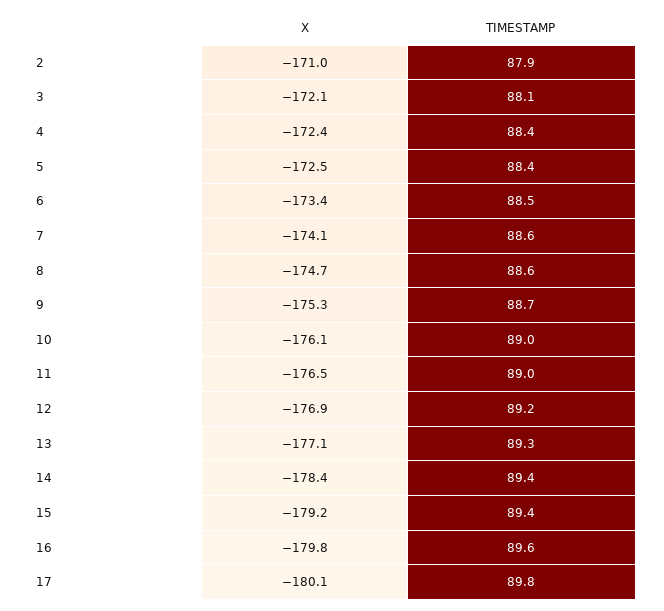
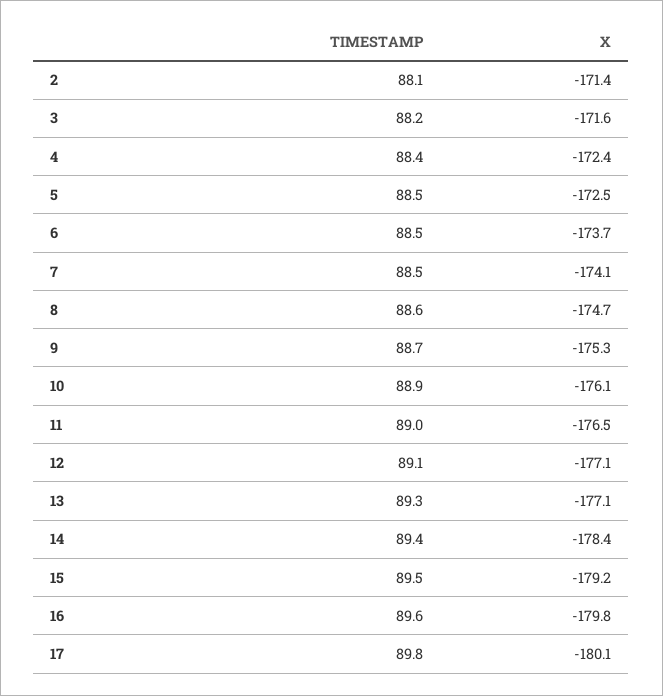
  {
    "X": {
-     "2": -171,
+     "2": -171.4,
-     "3": -172.1,
+     "3": -171.6,
      "4": -172.4,
      "5": -172.5,
-     "6": -173.4,
+     "6": -173.7,
      "7": -174.1,
      "8": -174.7,
      "9": -175.3,
      "10": -176.1,
      "11": -176.5,
-     "12": -176.9,
+     "12": -177.1,
      "13": -177.1,
      "14": -178.4,
      "15": -179.2,
      "16": -179.8,
      "17": -180.1
    },
    "TIMESTAMP": {
-     "2": 87.9,
+     "2": 88.1,
-     "3": 88.1,
+     "3": 88.2,
      "4": 88.4,
-     "5": 88.4,
+     "5": 88.5,
      "6": 88.5,
-     "7": 88.6,
+     "7": 88.5,
      "8": 88.6,
      "9": 88.7,
-     "10": 89,
+     "10": 88.9,
      "11": 89,
-     "12": 89.2,
+     "12": 89.1,
      "13": 89.3,
      "14": 89.4,
-     "15": 89.4,
+     "15": 89.5,
      "16": 89.6,
      "17": 89.8
    }
  }

